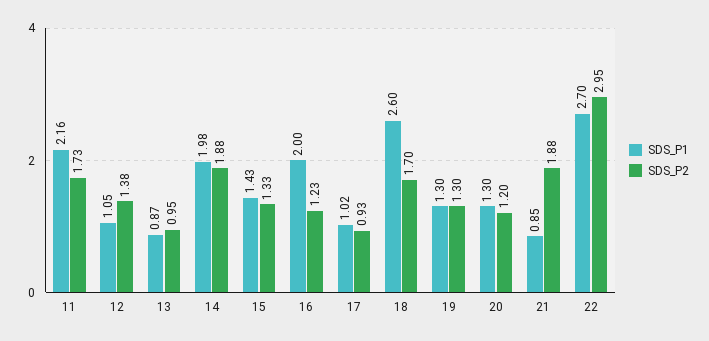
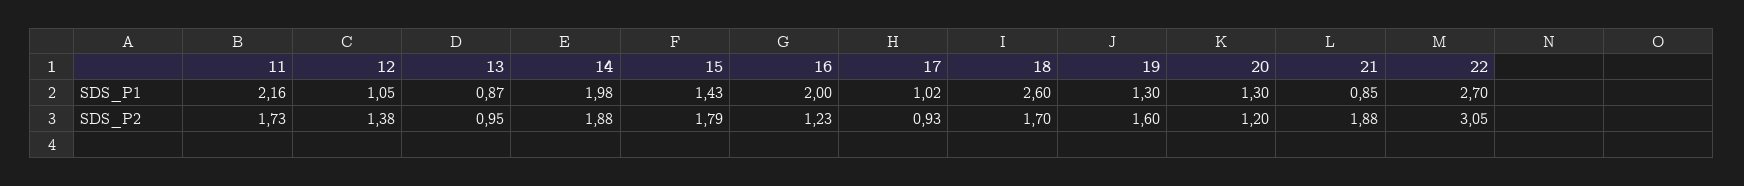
  {
    "SDS_P1": {
      "11": 2.16,
      "12": 1.05,
      "13": 0.87,
      "14": 1.98,
      "15": 1.43,
      "16": 2,
      "17": 1.02,
      "18": 2.6,
      "19": 1.3,
      "20": 1.3,
      "21": 0.85,
      "22": 2.7
    },
    "SDS_P2": {
      "11": 1.73,
      "12": 1.38,
      "13": 0.95,
      "14": 1.88,
-     "15": 1.33,
+     "15": 1.79,
      "16": 1.23,
      "17": 0.93,
      "18": 1.7,
-     "19": 1.3,
+     "19": 1.6,
      "20": 1.2,
      "21": 1.88,
-     "22": 2.95
+     "22": 3.05
    }
  }

